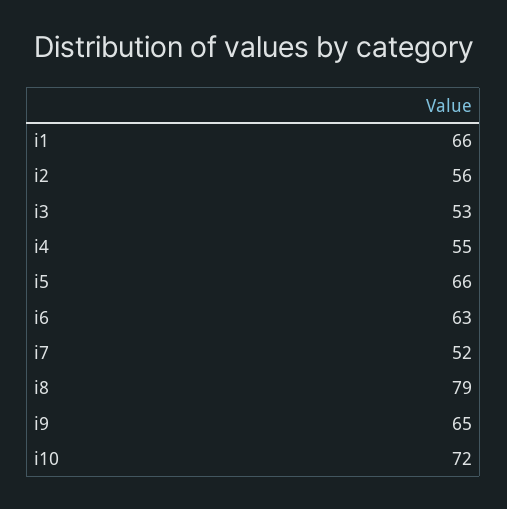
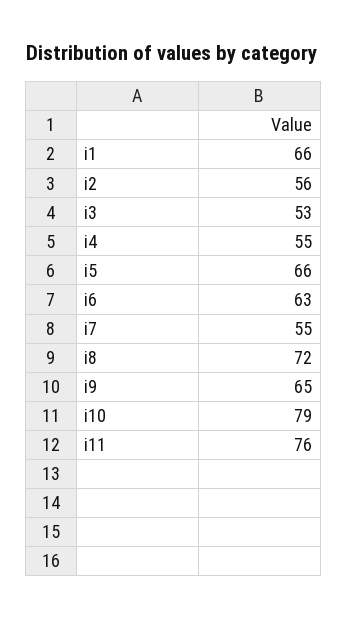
  {
    "i1": 66,
    "i2": 56,
    "i3": 53,
    "i4": 55,
    "i5": 66,
    "i6": 63,
-   "i7": 52,
+   "i7": 55,
-   "i8": 79,
+   "i8": 72,
    "i9": 65,
-   "i10": 72
+   "i10": 79,
+   "i11": 76
  }

